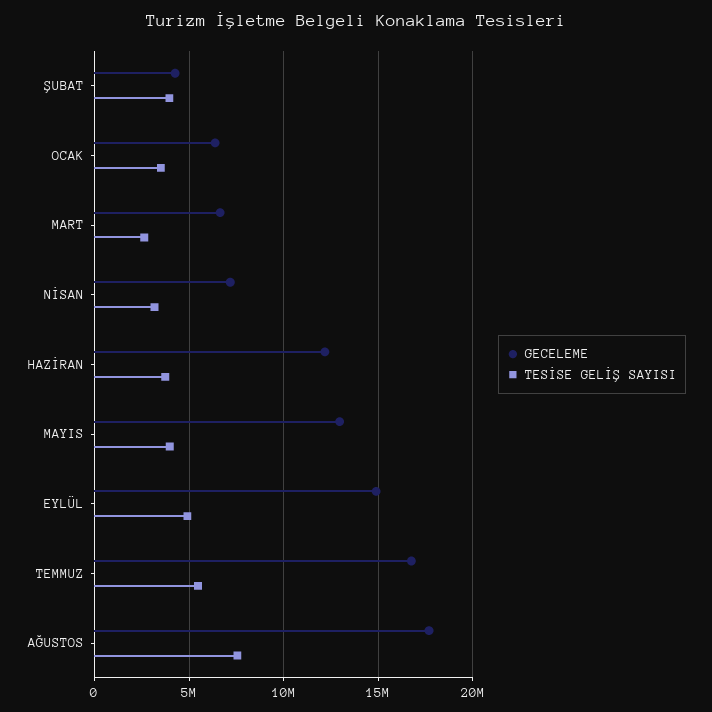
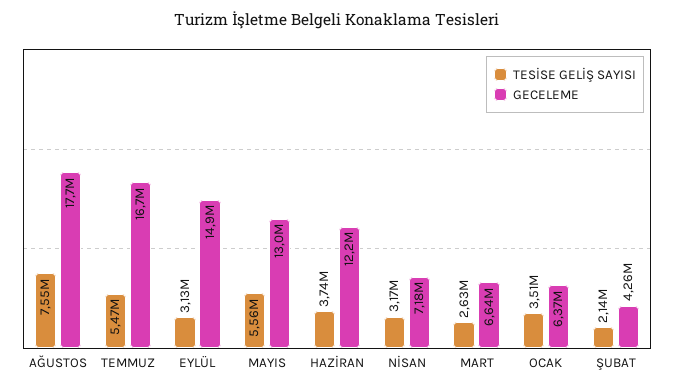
  {
    "GECELEME": {
      "ŞUBAT": 4260000,
      "OCAK": 6370000,
      "MART": 6640000,
      "NİSAN": 7180000,
      "HAZİRAN": 12200000,
      "MAYIS": 13000000,
      "EYLÜL": 14900000,
      "TEMMUZ": 16700000,
      "AĞUSTOS": 17700000
    },
    "TESİSE GELİŞ SAYISI": {
-     "ŞUBAT": 4000000,
+     "ŞUBAT": 2140000,
      "OCAK": 3510000,
      "MART": 2630000,
      "NİSAN": 3170000,
      "HAZİRAN": 3740000,
-     "MAYIS": 4000000,
+     "MAYIS": 5560000,
-     "EYLÜL": 5000000,
+     "EYLÜL": 3130000,
      "TEMMUZ": 5470000,
      "AĞUSTOS": 7550000
    }
  }

